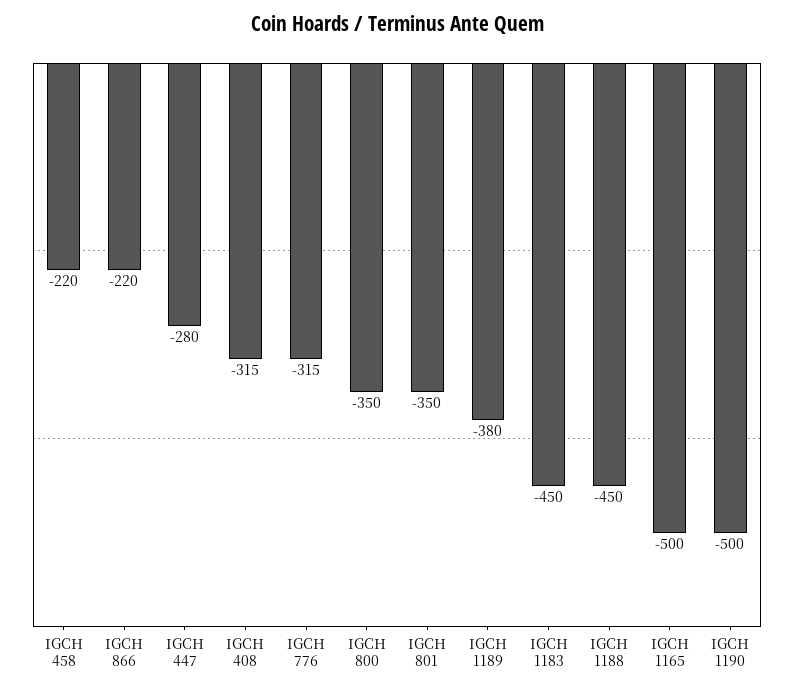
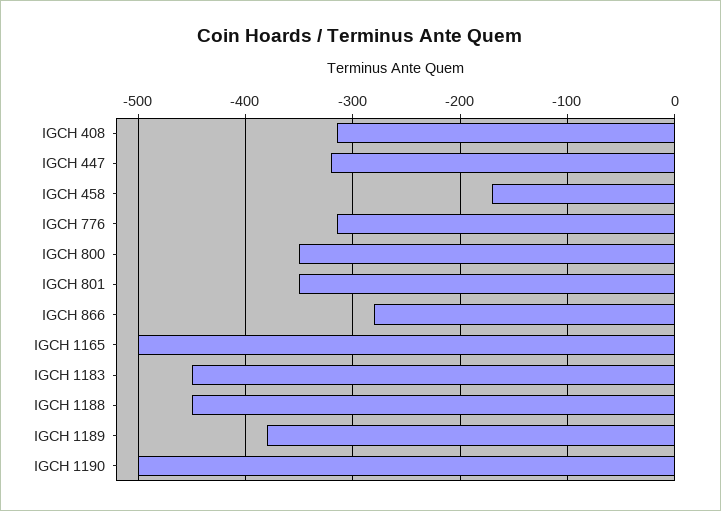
  {
-   "IGCH 458": -220,
+   "IGCH 458": -170,
-   "IGCH 866": -220,
+   "IGCH 866": -280,
-   "IGCH 447": -280,
+   "IGCH 447": -320,
    "IGCH 408": -315,
    "IGCH 776": -315,
    "IGCH 800": -350,
    "IGCH 801": -350,
    "IGCH 1189": -380,
    "IGCH 1183": -450,
    "IGCH 1188": -450,
    "IGCH 1165": -500,
    "IGCH 1190": -500
  }

